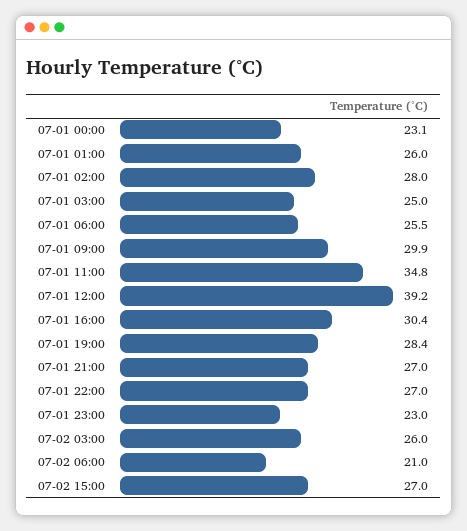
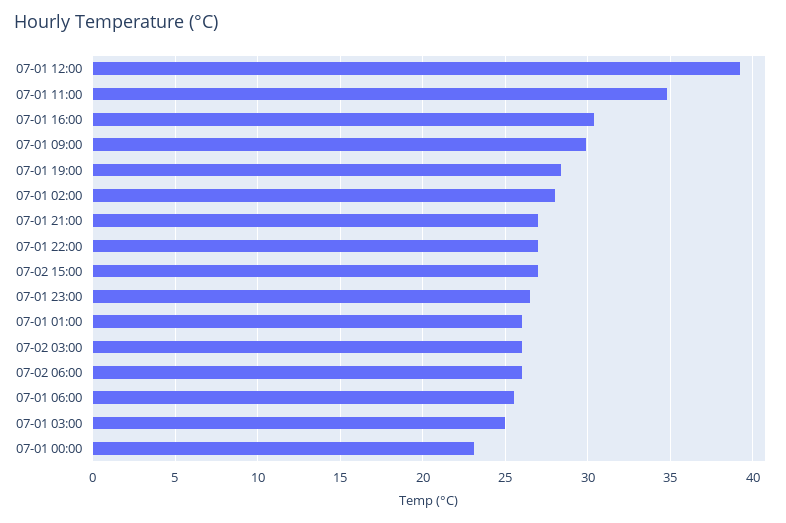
  {
    "07-01 00:00": 23.1,
    "07-01 01:00": 26,
    "07-01 02:00": 28,
    "07-01 03:00": 25,
    "07-01 06:00": 25.5,
    "07-01 09:00": 29.9,
    "07-01 11:00": 34.8,
    "07-01 12:00": 39.2,
    "07-01 16:00": 30.4,
    "07-01 19:00": 28.4,
    "07-01 21:00": 27,
    "07-01 22:00": 27,
-   "07-01 23:00": 23,
+   "07-01 23:00": 26.5,
    "07-02 03:00": 26,
-   "07-02 06:00": 21,
+   "07-02 06:00": 26,
    "07-02 15:00": 27
  }

